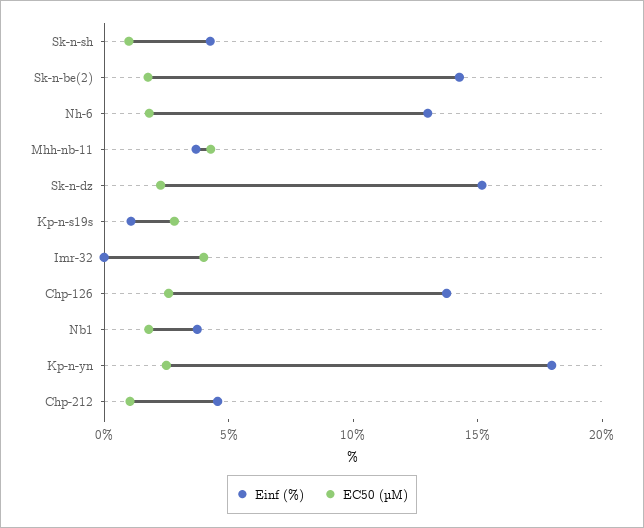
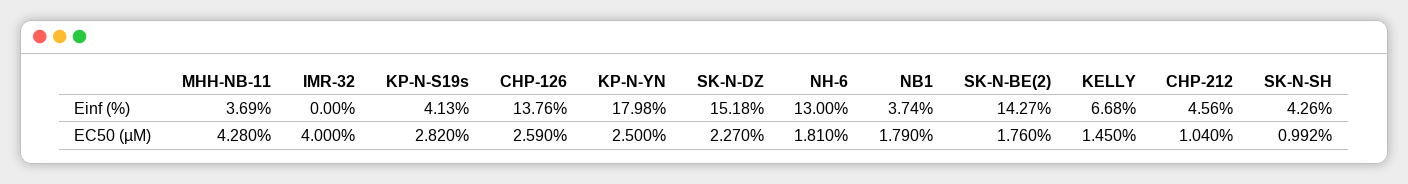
  {
    "Einf (%)": {
      "Sk-n-sh": 4.26,
      "Sk-n-be(2)": 14.27,
      "Nh-6": 13,
      "Mhh-nb-11": 3.69,
      "Sk-n-dz": 15.18,
-     "Kp-n-s19s": 1,
+     "Kp-n-s19s": 4.13,
      "Imr-32": 0,
      "Chp-126": 13.76,
      "Nb1": 3.74,
      "Kp-n-yn": 17.98,
-     "Chp-212": 4.56
+     "Chp-212": 4.56,
+     "KELLY": 6.68
    },
    "EC50 (µM)": {
      "Sk-n-sh": 0.992,
      "Sk-n-be(2)": 1.76,
      "Nh-6": 1.81,
      "Mhh-nb-11": 4.28,
      "Sk-n-dz": 2.27,
      "Kp-n-s19s": 2.82,
      "Imr-32": 4,
      "Chp-126": 2.59,
      "Nb1": 1.79,
      "Kp-n-yn": 2.5,
-     "Chp-212": 1.04
+     "Chp-212": 1.04,
+     "KELLY": 1.45
    }
  }

